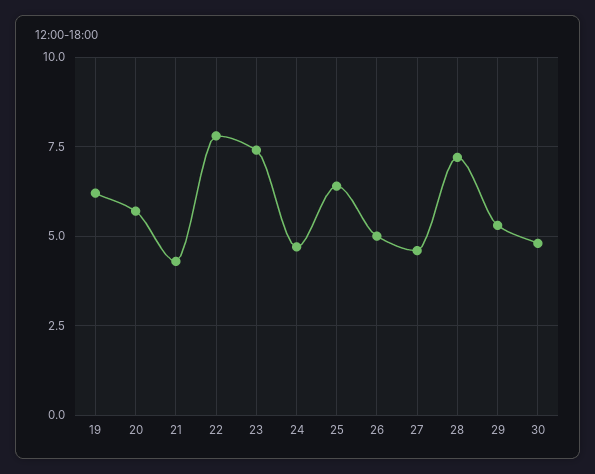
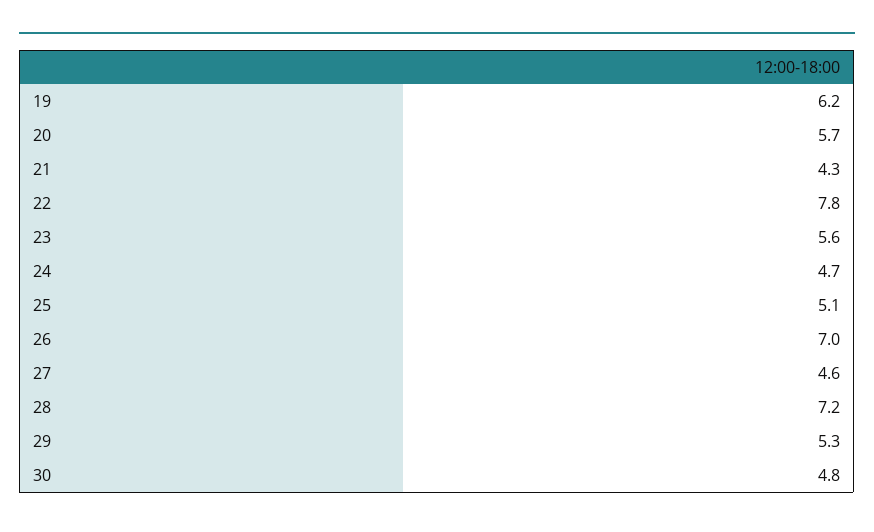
  {
    "19": 6.2,
    "20": 5.7,
    "21": 4.3,
    "22": 7.8,
-   "23": 7.5,
+   "23": 5.6,
    "24": 4.7,
-   "25": 6.5,
+   "25": 5.1,
-   "26": 5,
+   "26": 7,
    "27": 4.6,
    "28": 7.2,
    "29": 5.3,
    "30": 4.8
  }

